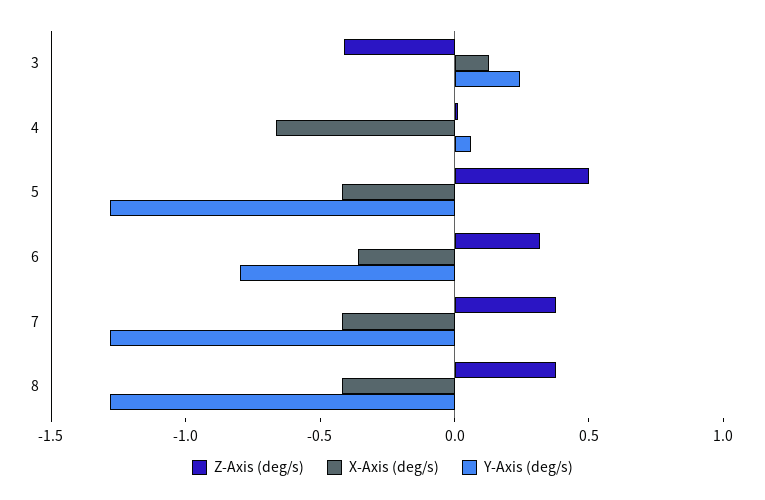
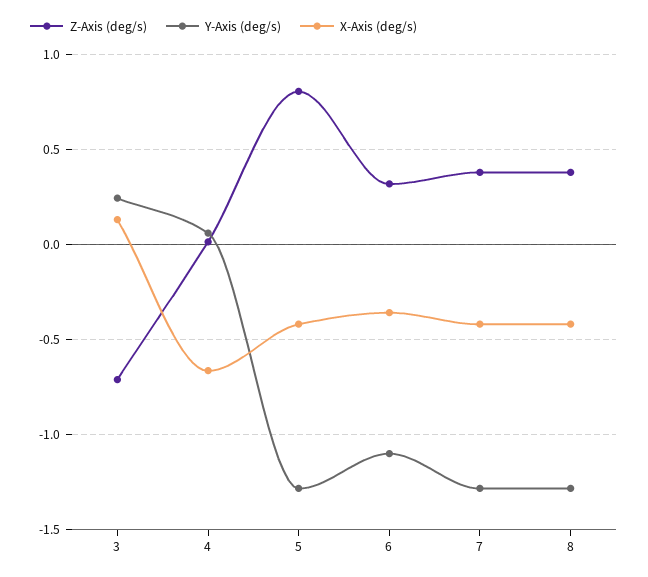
  {
    "Z-Axis (deg/s)": {
-     "3": -0.4,
+     "3": -0.7,
      "4": 0,
-     "5": 0.5,
+     "5": 0.8,
      "6": 0.3,
      "7": 0.4,
      "8": 0.4
    },
    "X-Axis (deg/s)": {
      "3": 0.15,
      "4": -0.65,
      "5": -0.4,
      "6": -0.35,
      "7": -0.4,
      "8": -0.4
    },
    "Y-Axis (deg/s)": {
      "3": 0.25,
      "4": 0.05,
      "5": -1.3,
-     "6": -0.8,
+     "6": -1.1,
      "7": -1.3,
      "8": -1.3
    }
  }

